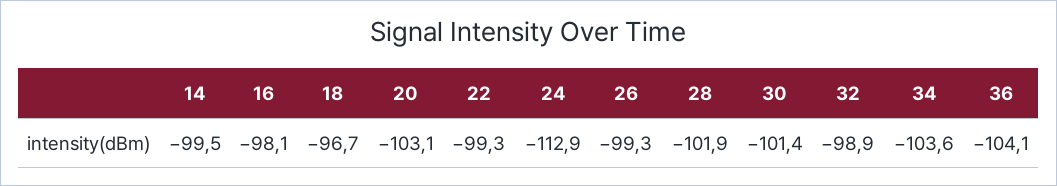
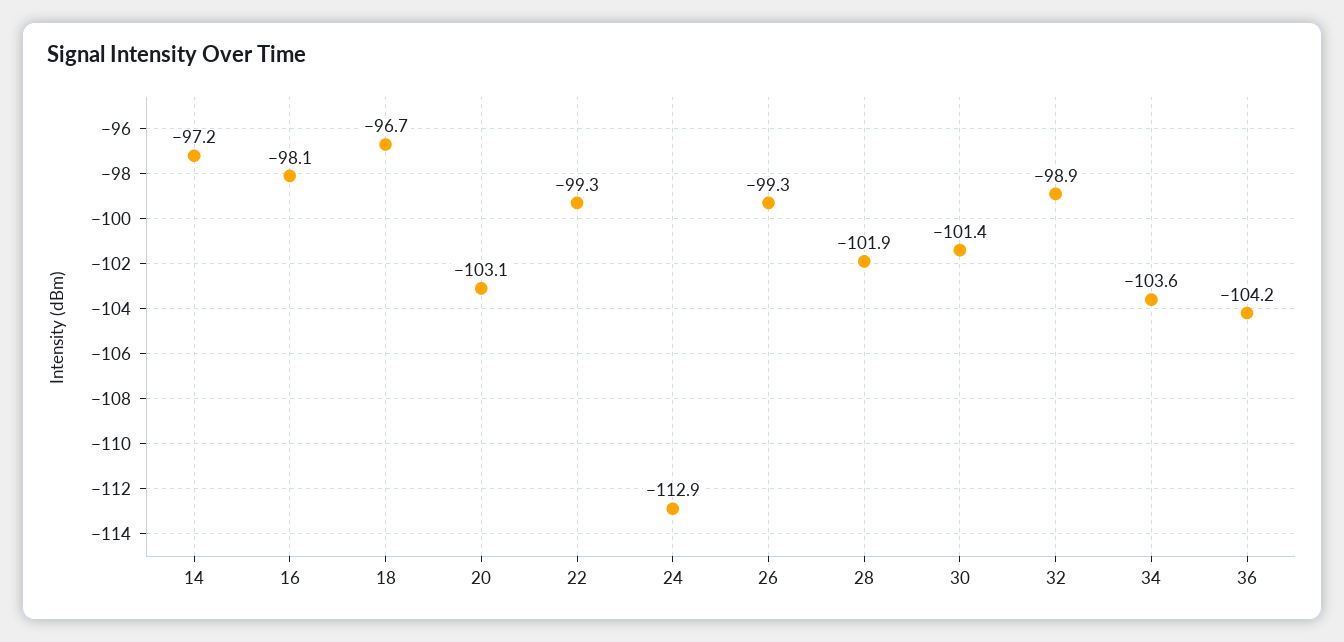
  {
-   "14": -99.5,
+   "14": -97.2,
    "16": -98.1,
    "18": -96.7,
    "20": -103.1,
    "22": -99.3,
    "24": -112.9,
    "26": -99.3,
    "28": -101.9,
    "30": -101.4,
    "32": -98.9,
    "34": -103.6,
-   "36": -104.1
+   "36": -104.2
  }

